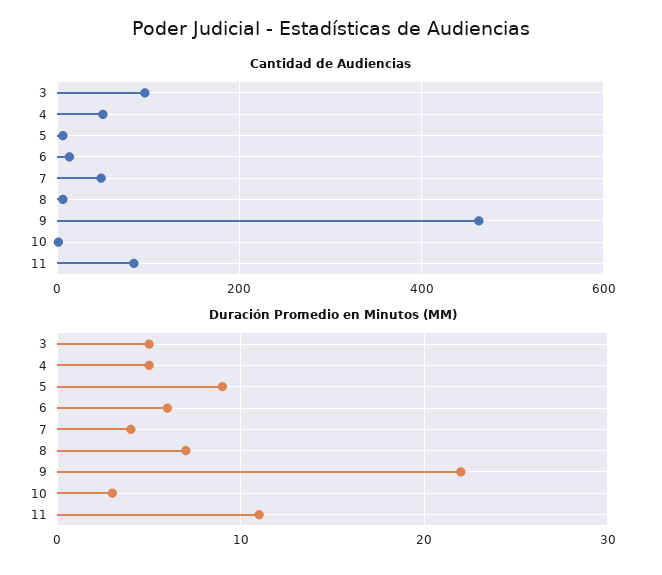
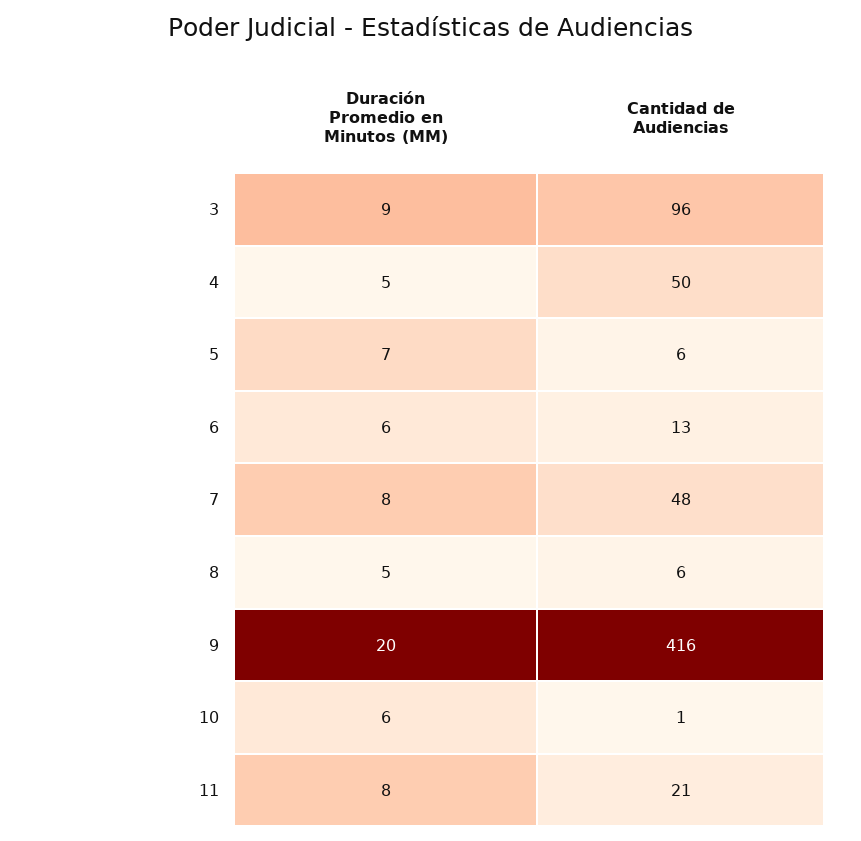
  {
    "Cantidad de Audiencias": {
      "3": 96,
      "4": 50,
      "5": 6,
      "6": 13,
      "7": 48,
      "8": 6,
-     "9": 460,
+     "9": 416,
      "10": 1,
-     "11": 80
+     "11": 21
    },
    "Duración Promedio en Minutos (MM)": {
-     "3": 5,
+     "3": 9,
      "4": 5,
-     "5": 9,
+     "5": 7,
      "6": 6,
-     "7": 4,
+     "7": 8,
-     "8": 7,
+     "8": 5,
-     "9": 22,
+     "9": 20,
-     "10": 3,
+     "10": 6,
-     "11": 11
+     "11": 8
    }
  }

